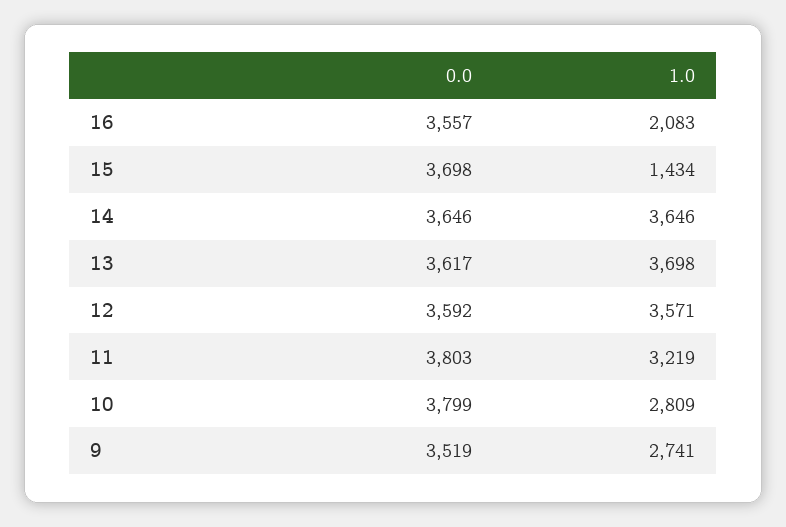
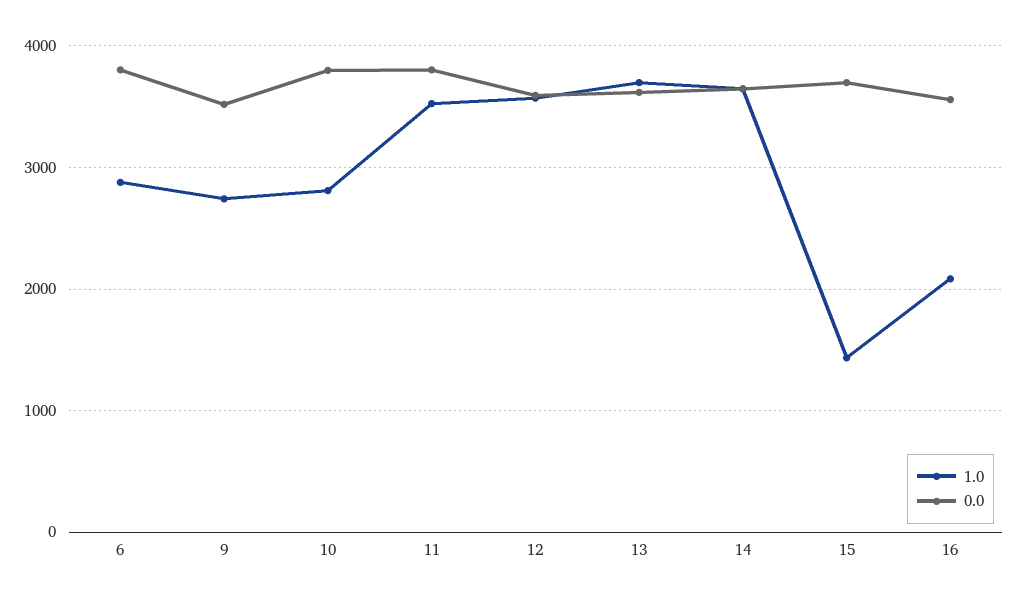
  {
    "0.0": {
      "16": 3557,
      "15": 3698,
      "14": 3646,
      "13": 3617,
      "12": 3592,
      "11": 3803,
      "10": 3799,
-     "9": 3519
+     "9": 3519,
+     "6": 3800
    },
    "1.0": {
      "16": 2083,
      "15": 1434,
      "14": 3646,
      "13": 3698,
      "12": 3571,
-     "11": 3219,
+     "11": 3500,
      "10": 2809,
-     "9": 2741
+     "9": 2741,
+     "6": 2900
    }
  }

